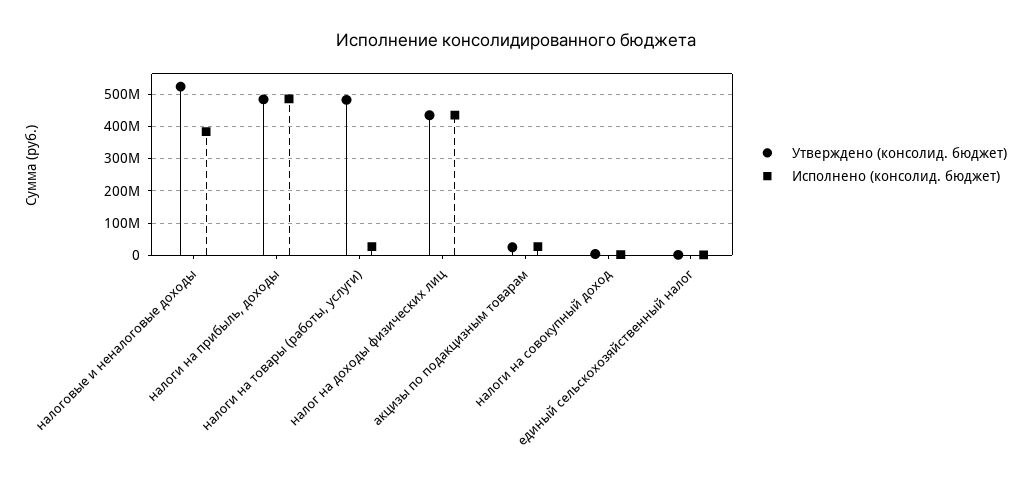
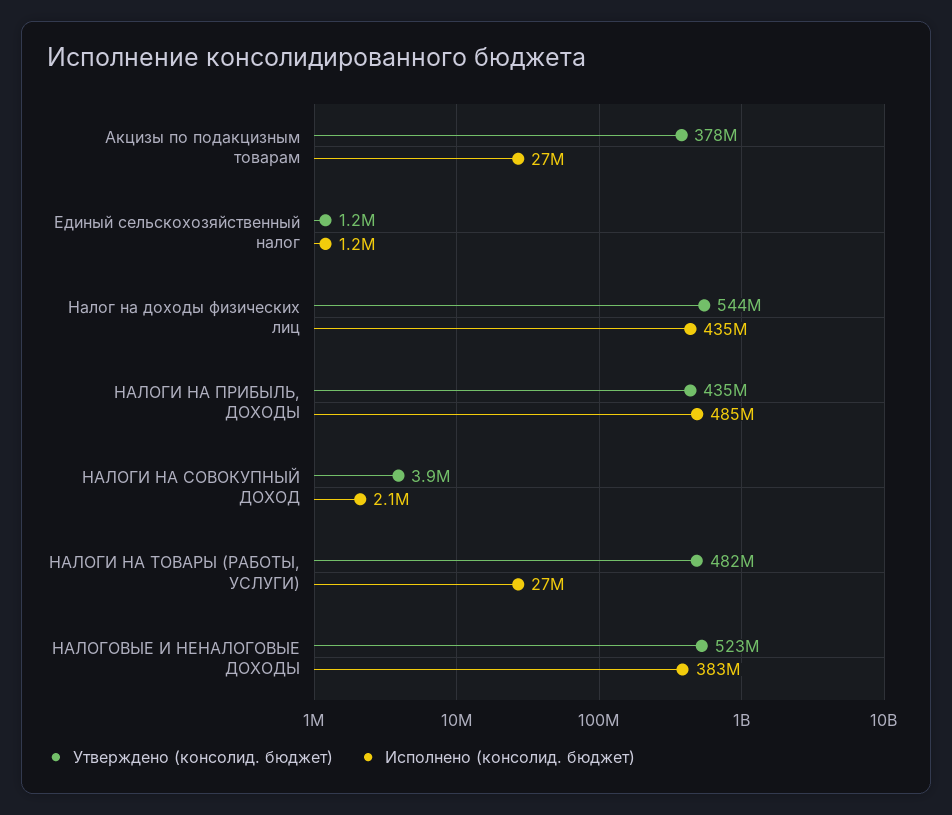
  {
    "Утверждено (консолид. бюджет)": {
      "налоговые и неналоговые доходы": 523000000,
-     "налоги на прибыль, доходы": 480000000,
+     "налоги на прибыль, доходы": 435000000,
      "налоги на товары (работы, услуги)": 482000000,
-     "налог на доходы физических лиц": 440000000,
+     "налог на доходы физических лиц": 544000000,
-     "акцизы по подакцизным товарам": 20000000,
+     "акцизы по подакцизным товарам": 378000000,
      "налоги на совокупный доход": 3900000,
      "единый сельскохозяйственный налог": 1200000
    },
    "Исполнено (консолид. бюджет)": {
      "налоговые и неналоговые доходы": 383000000,
      "налоги на прибыль, доходы": 485000000,
      "налоги на товары (работы, услуги)": 27000000,
      "налог на доходы физических лиц": 435000000,
      "акцизы по подакцизным товарам": 27000000,
      "налоги на совокупный доход": 2100000,
      "единый сельскохозяйственный налог": 1200000
    }
  }

